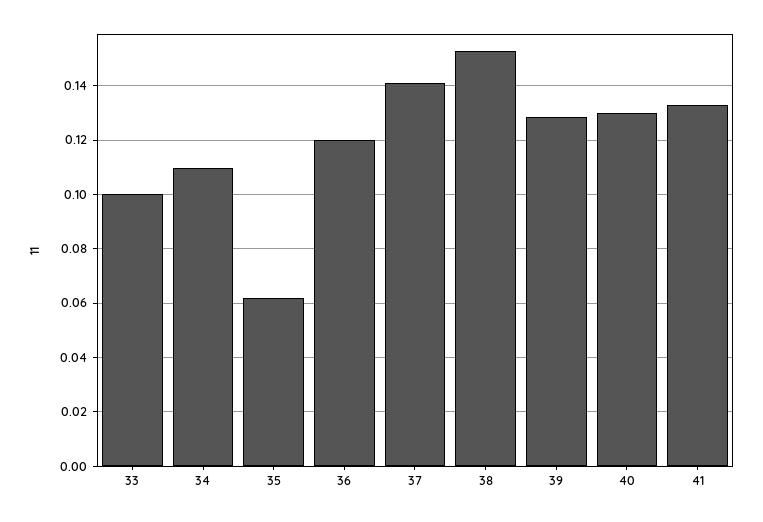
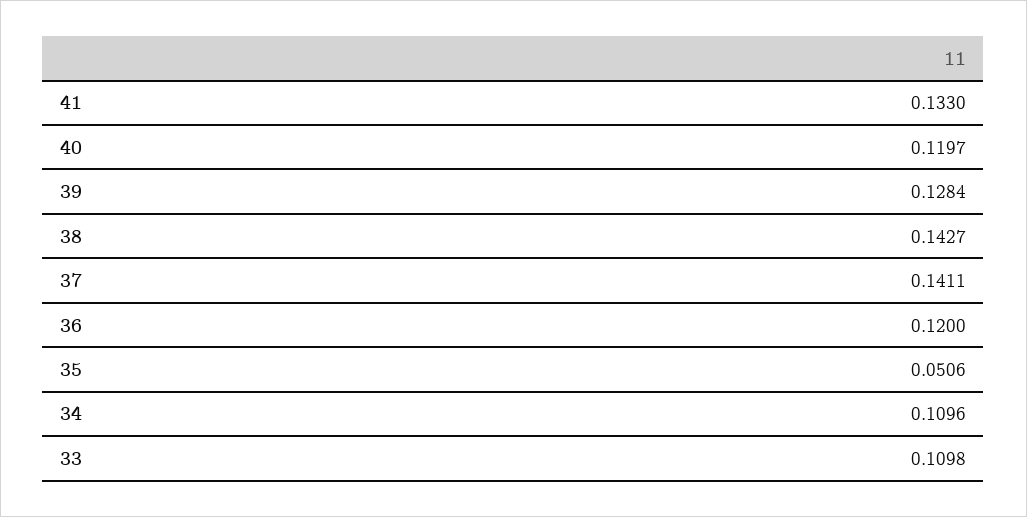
  {
-   "33": 0.1,
+   "33": 0.1098,
    "34": 0.1096,
-   "35": 0.0625,
+   "35": 0.0506,
    "36": 0.12,
    "37": 0.1411,
-   "38": 0.1525,
+   "38": 0.1427,
    "39": 0.1284,
-   "40": 0.13,
+   "40": 0.1197,
    "41": 0.133
  }

